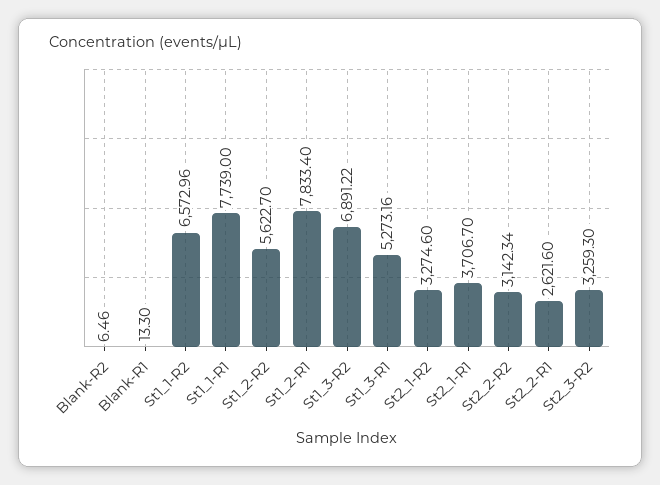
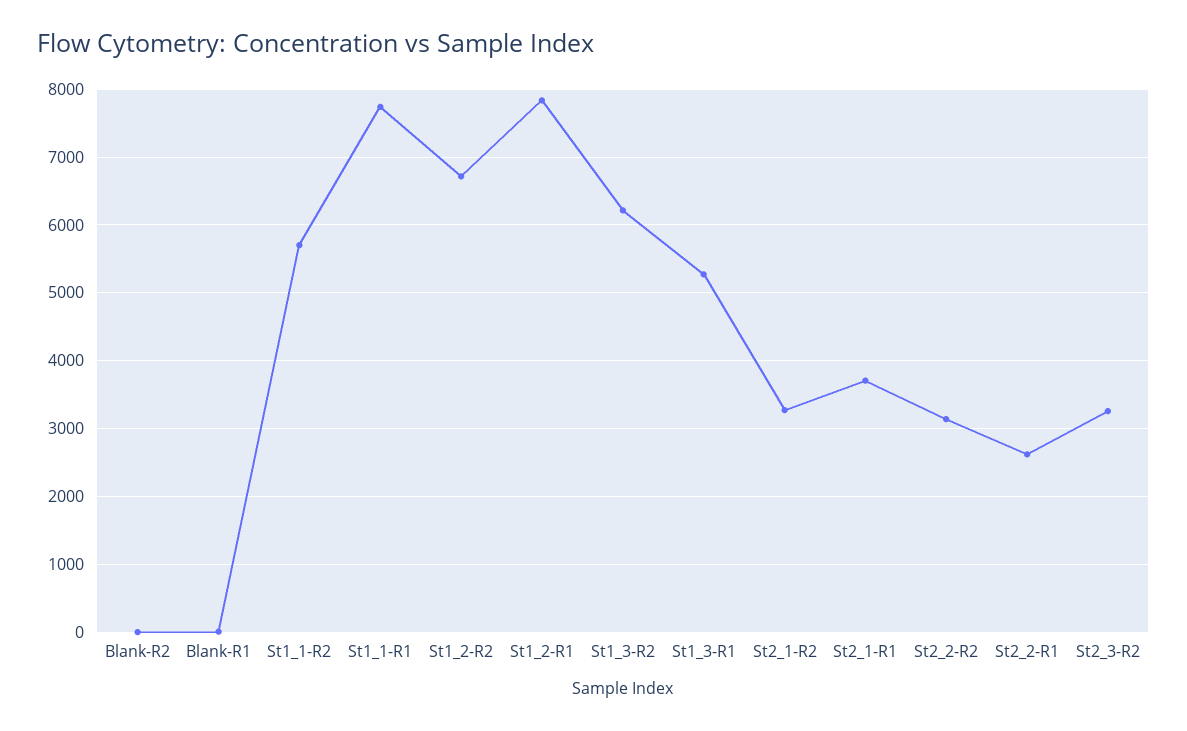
  {
    "Blank-R2": 6.46,
    "Blank-R1": 13.3,
-   "St1_1-R2": 6572.96,
+   "St1_1-R2": 5700,
    "St1_1-R1": 7739,
-   "St1_2-R2": 5622.7,
+   "St1_2-R2": 6700,
    "St1_2-R1": 7833.4,
-   "St1_3-R2": 6891.22,
+   "St1_3-R2": 6200,
    "St1_3-R1": 5273.16,
    "St2_1-R2": 3274.6,
    "St2_1-R1": 3706.7,
    "St2_2-R2": 3142.34,
    "St2_2-R1": 2621.6,
    "St2_3-R2": 3259.3
  }

